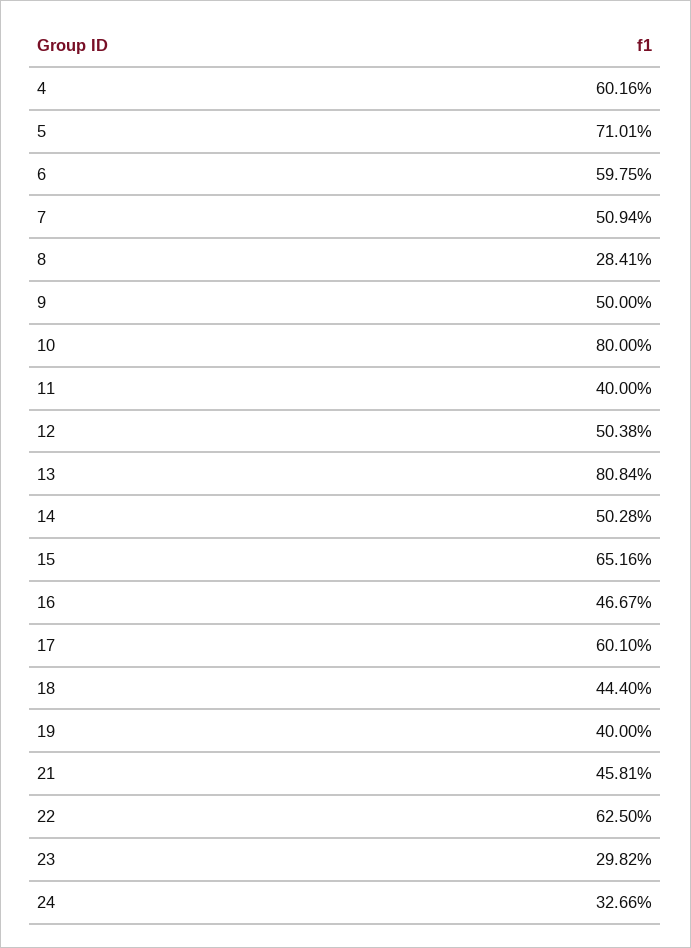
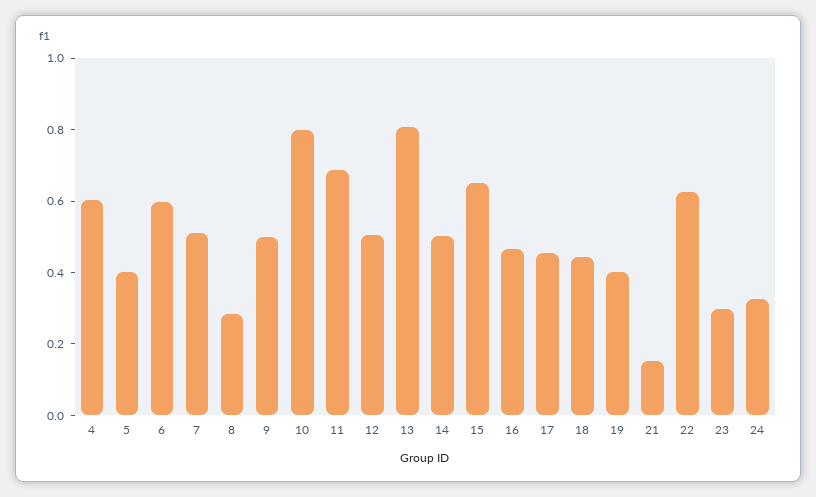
  {
    "4": 0.6016,
-   "5": 0.7101,
+   "5": 0.4,
    "6": 0.5975,
    "7": 0.5094,
    "8": 0.2841,
    "9": 0.5,
    "10": 0.8,
-   "11": 0.4,
+   "11": 0.7,
    "12": 0.5038,
    "13": 0.8084,
    "14": 0.5028,
    "15": 0.6516,
    "16": 0.4667,
-   "17": 0.601,
+   "17": 0.45,
    "18": 0.444,
    "19": 0.4,
-   "21": 0.4581,
+   "21": 0.15,
    "22": 0.625,
    "23": 0.2982,
    "24": 0.3266
  }

